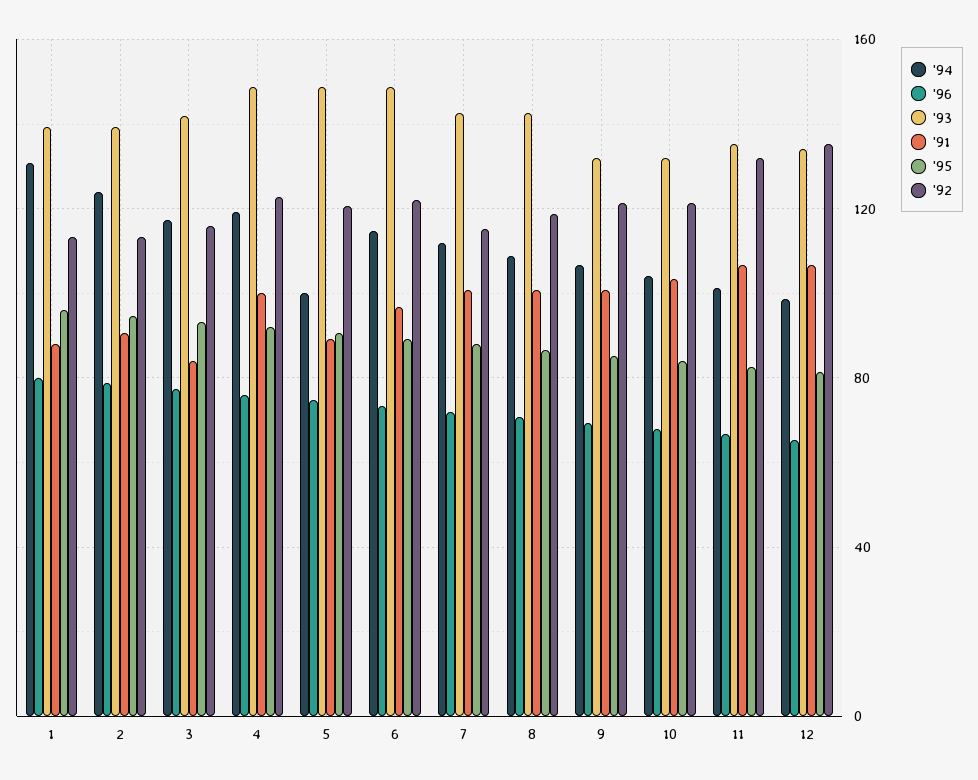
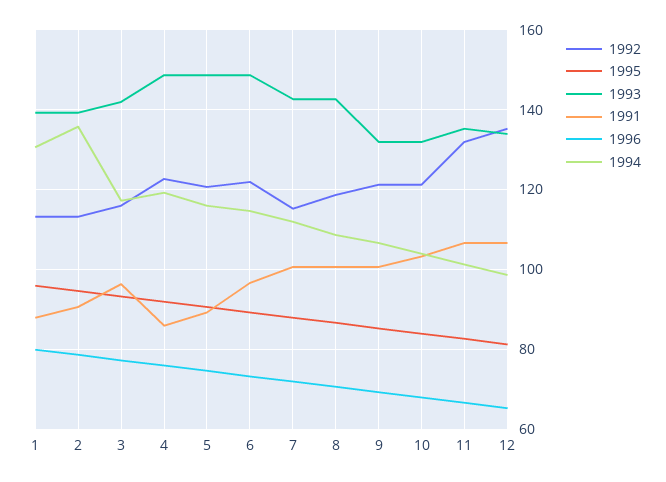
  {
    "'94": {
      "1": 130,
-     "2": 125,
+     "2": 136,
      "3": 118,
      "4": 120,
-     "5": 100,
+     "5": 116,
      "6": 114,
      "7": 112,
      "8": 108,
      "9": 106,
      "10": 104,
      "11": 102,
      "12": 98
    },
    "'96": {
      "1": 80,
      "2": 78,
      "3": 78,
      "4": 76,
      "5": 74,
      "6": 74,
      "7": 72,
      "8": 70,
      "9": 70,
      "10": 68,
      "11": 66,
      "12": 66
    },
    "'93": {
      "1": 140,
      "2": 140,
      "3": 142,
      "4": 148,
      "5": 148,
      "6": 148,
      "7": 142,
      "8": 142,
      "9": 132,
      "10": 132,
      "11": 136,
      "12": 134
    },
    "'91": {
      "1": 88,
      "2": 90,
-     "3": 85,
+     "3": 96,
-     "4": 100,
+     "4": 86,
      "5": 90,
      "6": 96,
      "7": 100,
      "8": 100,
      "9": 100,
      "10": 104,
      "11": 106,
      "12": 106
    },
    "'95": {
      "1": 96,
      "2": 94,
      "3": 94,
      "4": 92,
      "5": 90,
      "6": 90,
      "7": 88,
      "8": 86,
      "9": 86,
      "10": 84,
      "11": 82,
      "12": 82
    },
    "'92": {
      "1": 114,
      "2": 114,
      "3": 116,
      "4": 122,
      "5": 120,
      "6": 122,
      "7": 116,
      "8": 118,
      "9": 122,
      "10": 122,
      "11": 132,
      "12": 136
    }
  }

